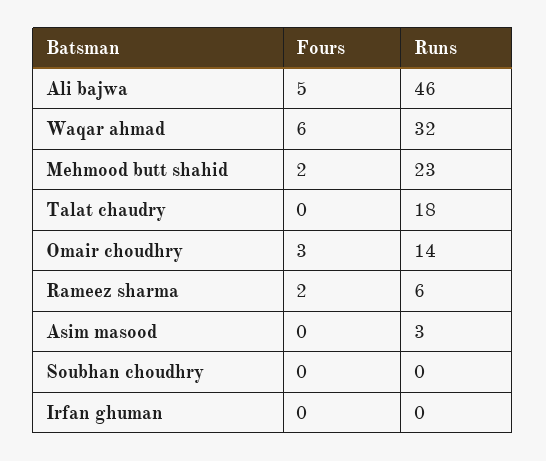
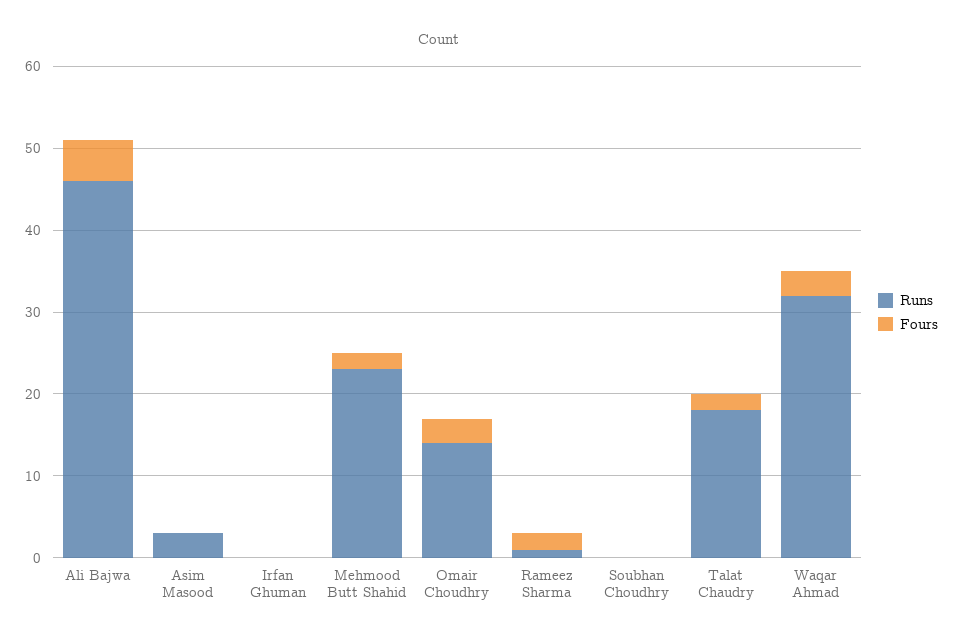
  {
    "Fours": {
      "Ali bajwa": 5,
-     "Waqar ahmad": 6,
+     "Waqar ahmad": 3,
      "Mehmood butt shahid": 2,
-     "Talat chaudry": 0,
+     "Talat chaudry": 2,
      "Omair choudhry": 3,
      "Rameez sharma": 2,
      "Asim masood": 0,
      "Soubhan choudhry": 0,
      "Irfan ghuman": 0
    },
    "Runs": {
      "Ali bajwa": 46,
      "Waqar ahmad": 32,
      "Mehmood butt shahid": 23,
      "Talat chaudry": 18,
      "Omair choudhry": 14,
-     "Rameez sharma": 6,
+     "Rameez sharma": 1,
      "Asim masood": 3,
      "Soubhan choudhry": 0,
      "Irfan ghuman": 0
    }
  }

